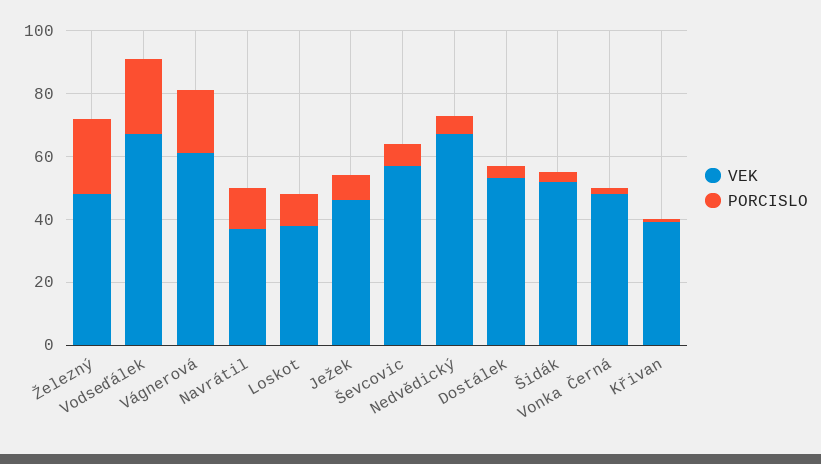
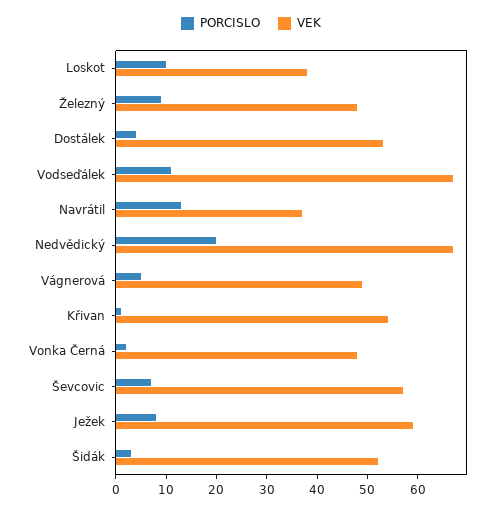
  {
    "VEK": {
      "Železný": 50,
      "Vodseďálek": 65,
-     "Vágnerová": 60,
+     "Vágnerová": 50,
      "Navrátil": 35,
      "Loskot": 40,
-     "Ježek": 45,
+     "Ježek": 60,
      "Ševcovic": 55,
      "Nedvědický": 65,
      "Dostálek": 55,
      "Šidák": 50,
      "Vonka Černá": 50,
-     "Křivan": 40
+     "Křivan": 55
    },
    "PORCISLO": {
-     "Železný": 25,
+     "Železný": 10,
-     "Vodseďálek": 25,
+     "Vodseďálek": 10,
-     "Vágnerová": 20,
+     "Vágnerová": 5,
      "Navrátil": 15,
      "Loskot": 10,
      "Ježek": 10,
      "Ševcovic": 5,
-     "Nedvědický": 5,
+     "Nedvědický": 20,
      "Dostálek": 5,
      "Šidák": 5,
      "Vonka Černá": 0,
      "Křivan": 0
    }
  }

